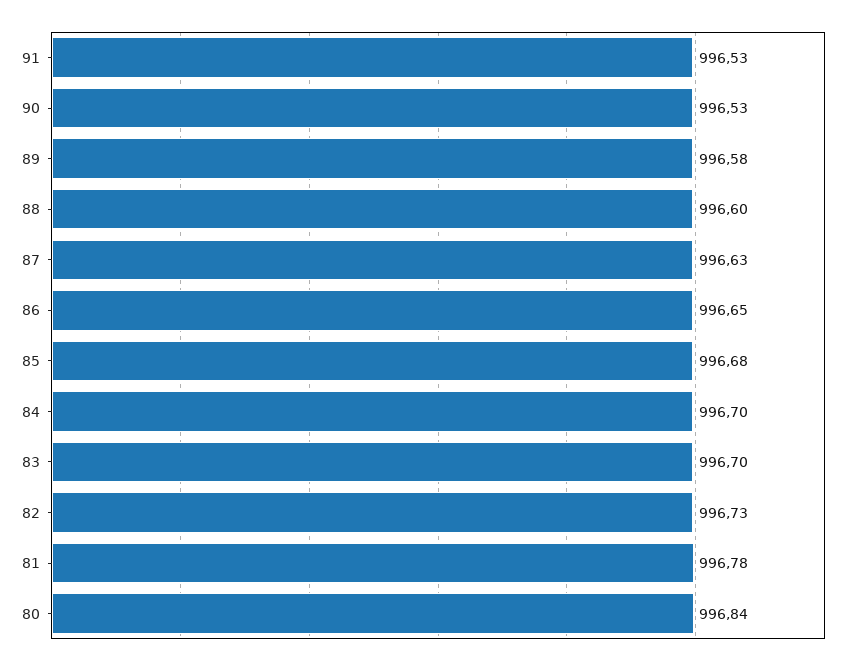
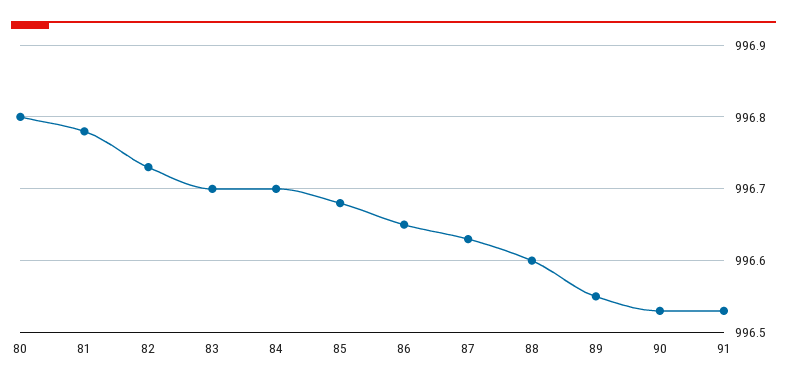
  {
    "91": 996.53,
    "90": 996.53,
-   "89": 996.58,
+   "89": 996.55,
    "88": 996.6,
    "87": 996.63,
    "86": 996.65,
    "85": 996.68,
    "84": 996.7,
    "83": 996.7,
    "82": 996.73,
    "81": 996.78,
-   "80": 996.84
+   "80": 996.8
  }

